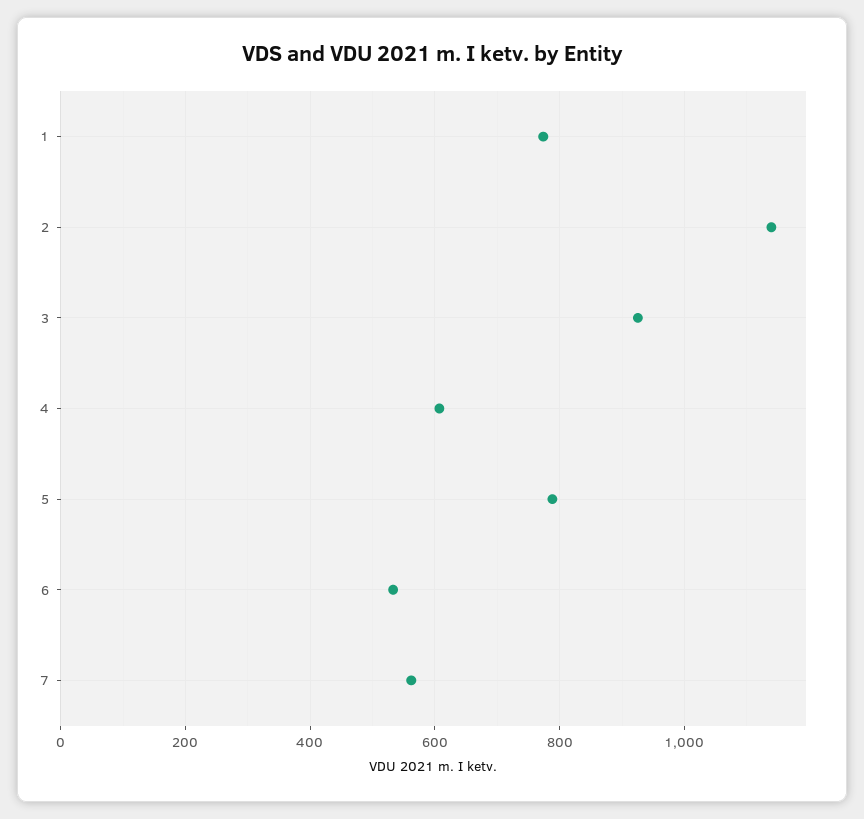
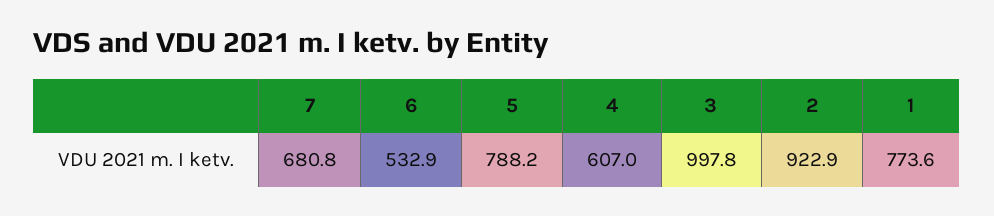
  {
    "1": 773.6,
-   "2": 1140,
+   "2": 922.9,
-   "3": 920,
+   "3": 997.8,
    "4": 607,
    "5": 788.2,
    "6": 532.9,
-   "7": 560
+   "7": 680.8
  }

